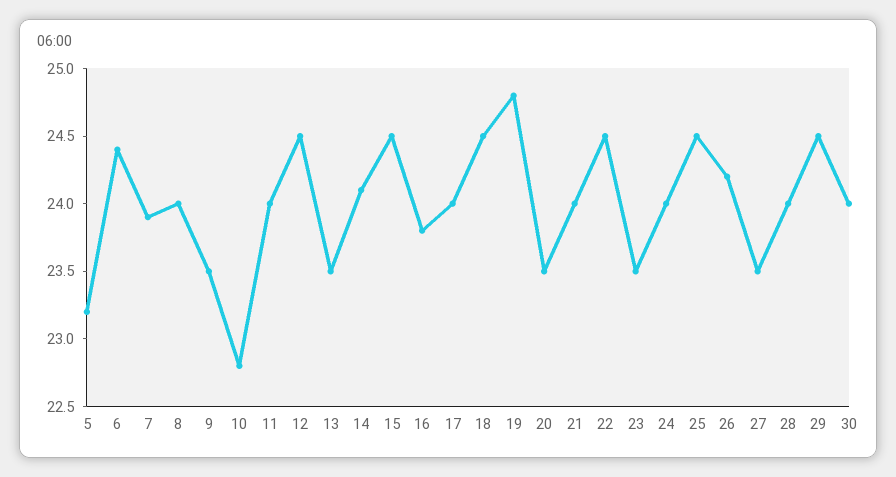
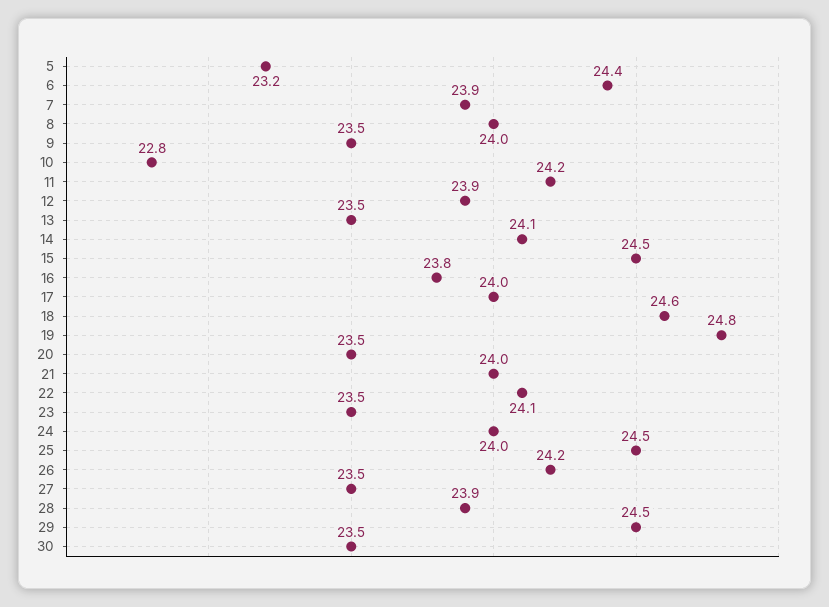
  {
    "5": 23.2,
    "6": 24.4,
    "7": 23.9,
    "8": 24,
    "9": 23.5,
    "10": 22.8,
-   "11": 24,
+   "11": 24.2,
-   "12": 24.5,
+   "12": 23.9,
    "13": 23.5,
    "14": 24.1,
    "15": 24.5,
    "16": 23.8,
    "17": 24,
-   "18": 24.5,
+   "18": 24.6,
    "19": 24.8,
    "20": 23.5,
    "21": 24,
-   "22": 24.5,
+   "22": 24.1,
    "23": 23.5,
    "24": 24,
    "25": 24.5,
    "26": 24.2,
    "27": 23.5,
-   "28": 24,
+   "28": 23.9,
    "29": 24.5,
-   "30": 24
+   "30": 23.5
  }

